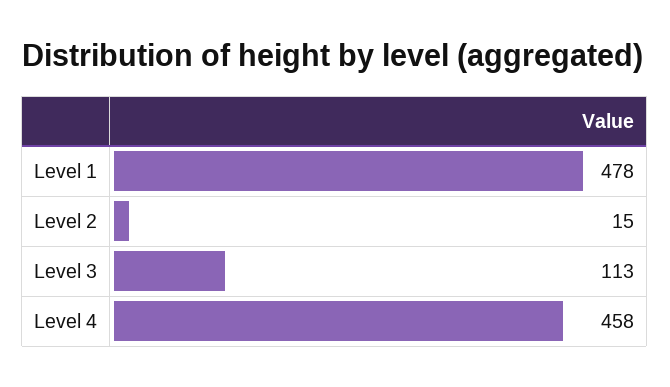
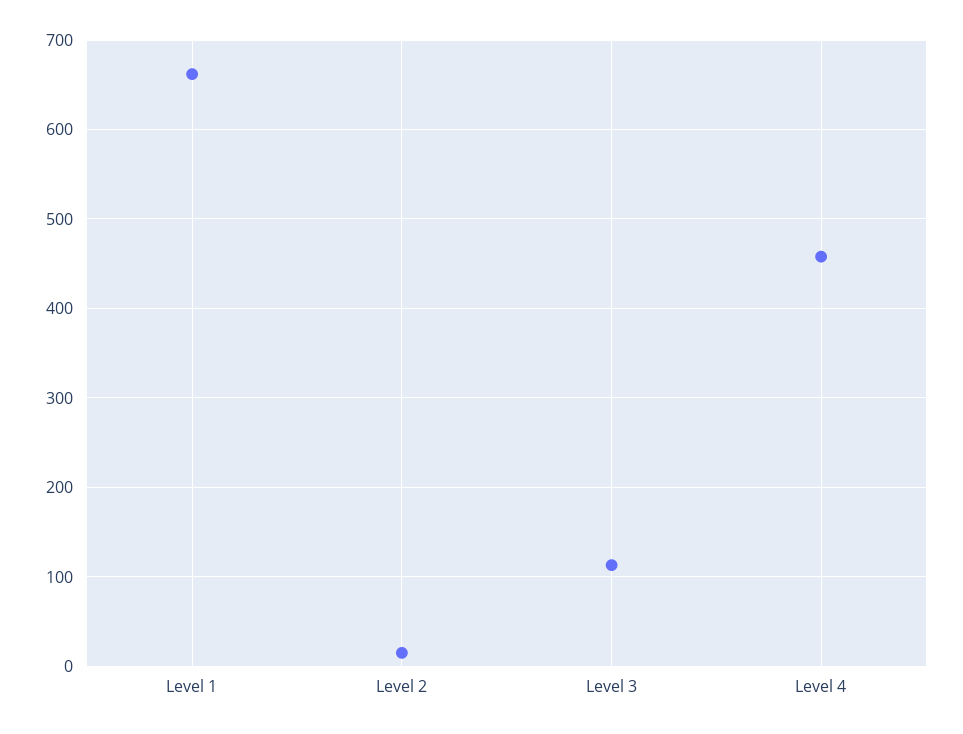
  {
-   "Level 1": 478,
+   "Level 1": 660,
    "Level 2": 15,
    "Level 3": 113,
    "Level 4": 458
  }

